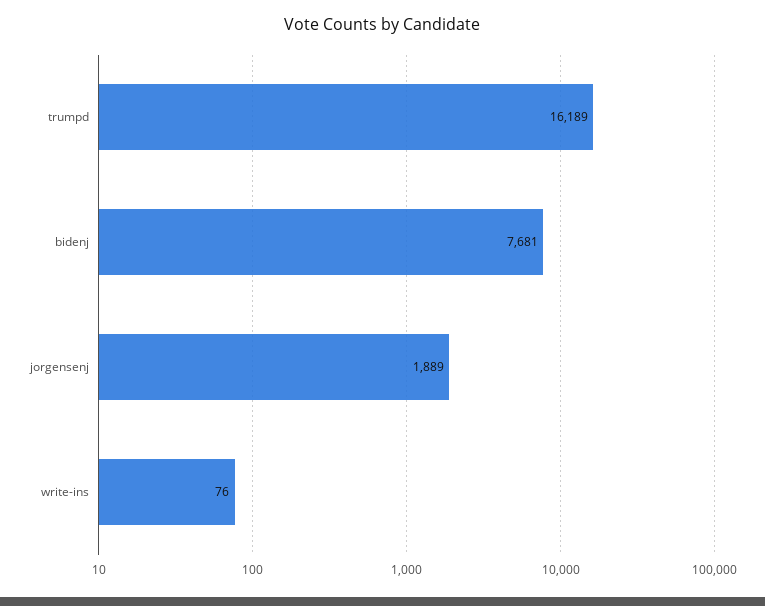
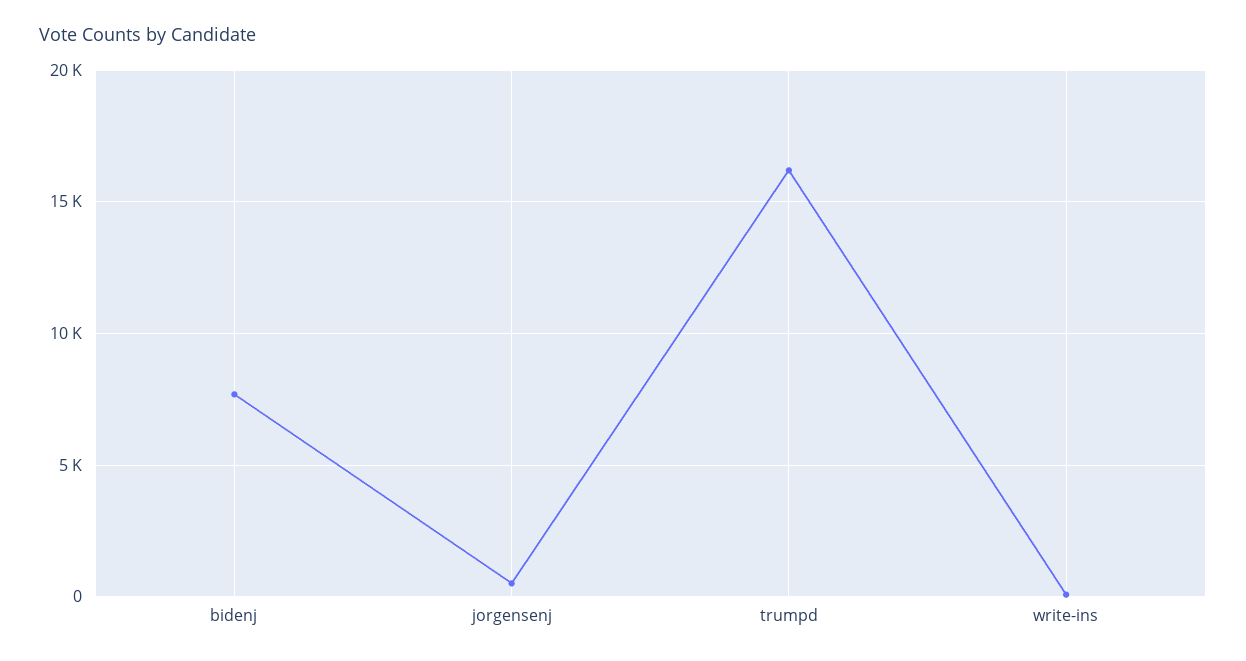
  {
    "trumpd": 16189,
    "bidenj": 7681,
-   "jorgensenj": 1889,
+   "jorgensenj": 500,
    "write-ins": 76
  }

